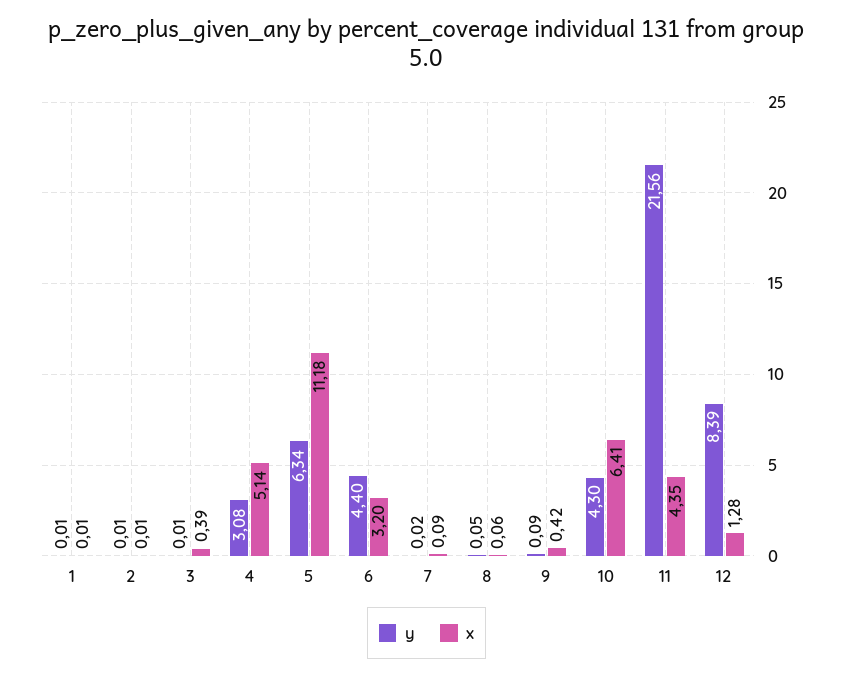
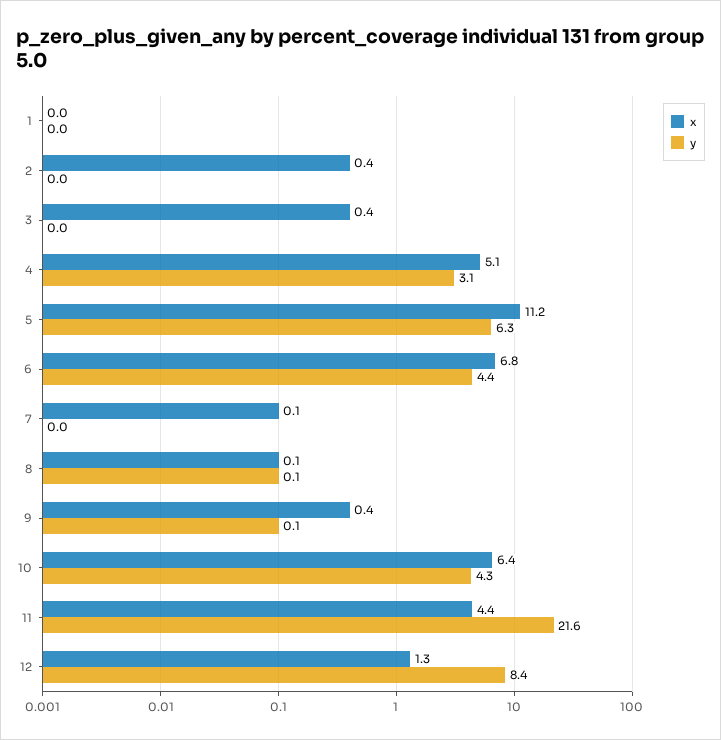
  {
    "y": {
      "1": 0.01,
      "2": 0.01,
      "3": 0.01,
      "4": 3.08,
      "5": 6.34,
      "6": 4.4,
      "7": 0.02,
      "8": 0.05,
      "9": 0.09,
      "10": 4.3,
      "11": 21.56,
      "12": 8.39
    },
    "x": {
      "1": 0.01,
-     "2": 0.01,
+     "2": 0.4,
      "3": 0.39,
      "4": 5.14,
      "5": 11.18,
-     "6": 3.2,
+     "6": 6.8,
      "7": 0.09,
      "8": 0.06,
      "9": 0.42,
      "10": 6.41,
      "11": 4.35,
      "12": 1.28
    }
  }

